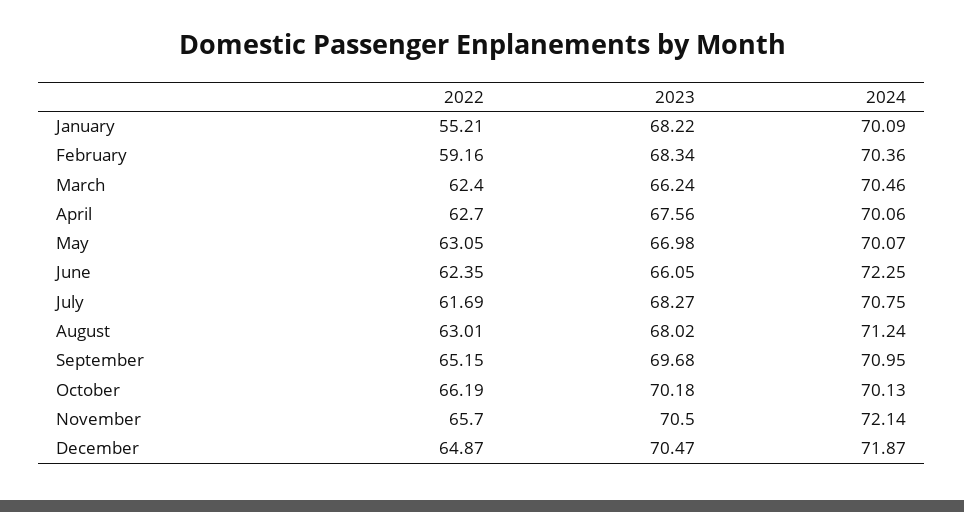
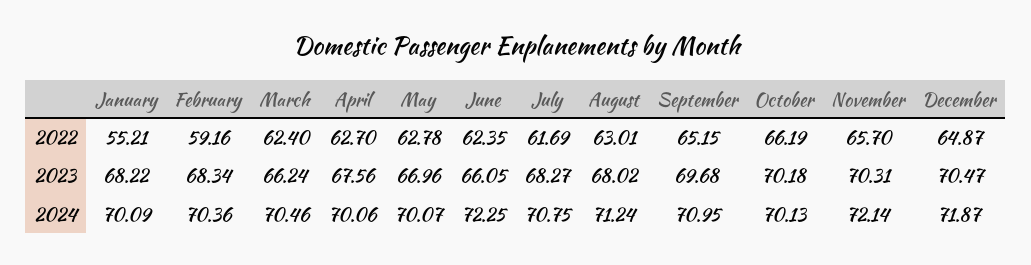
  {
    "2022": {
      "January": 55.21,
      "February": 59.16,
      "March": 62.4,
      "April": 62.7,
-     "May": 63.05,
+     "May": 62.78,
      "June": 62.35,
      "July": 61.69,
      "August": 63.01,
      "September": 65.15,
      "October": 66.19,
      "November": 65.7,
      "December": 64.87
    },
    "2023": {
      "January": 68.22,
      "February": 68.34,
      "March": 66.24,
      "April": 67.56,
-     "May": 66.98,
+     "May": 66.96,
      "June": 66.05,
      "July": 68.27,
      "August": 68.02,
      "September": 69.68,
      "October": 70.18,
-     "November": 70.5,
+     "November": 70.31,
      "December": 70.47
    },
    "2024": {
      "January": 70.09,
      "February": 70.36,
      "March": 70.46,
      "April": 70.06,
      "May": 70.07,
      "June": 72.25,
      "July": 70.75,
      "August": 71.24,
      "September": 70.95,
      "October": 70.13,
      "November": 72.14,
      "December": 71.87
    }
  }

